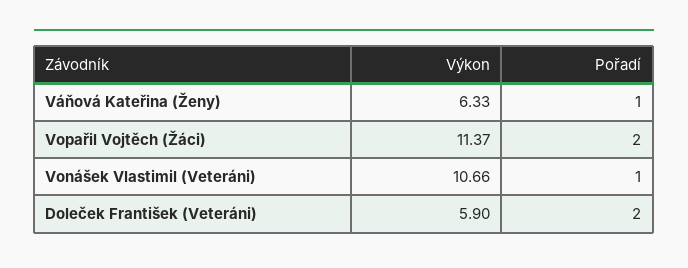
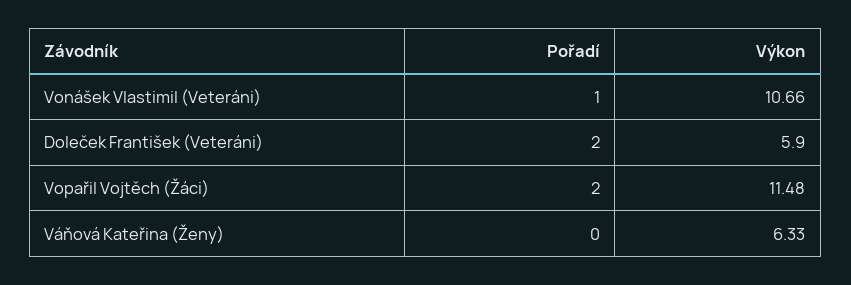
  {
    "Výkon": {
      "Váňová Kateřina (Ženy)": 6.33,
-     "Vopařil Vojtěch (Žáci)": 11.37,
+     "Vopařil Vojtěch (Žáci)": 11.48,
      "Vonášek Vlastimil (Veteráni)": 10.66,
      "Doleček František (Veteráni)": 5.9
    },
    "Pořadí": {
-     "Váňová Kateřina (Ženy)": 1,
+     "Váňová Kateřina (Ženy)": 0,
      "Vopařil Vojtěch (Žáci)": 2,
      "Vonášek Vlastimil (Veteráni)": 1,
      "Doleček František (Veteráni)": 2
    }
  }

